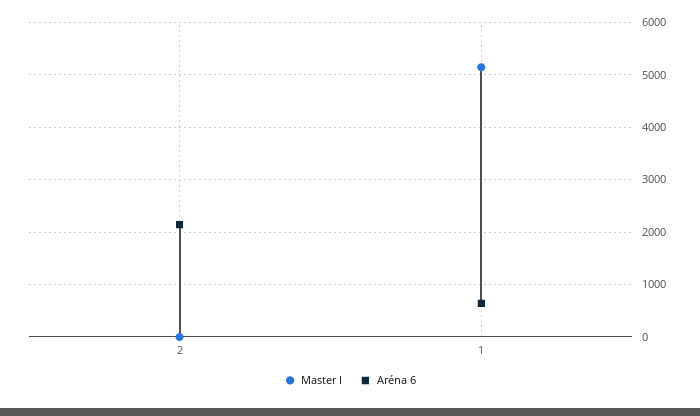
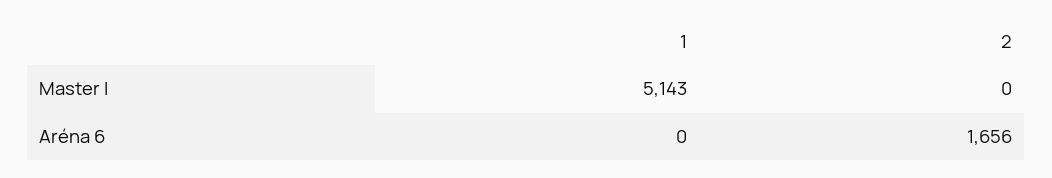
  {
    "Master I": {
      "2": 0,
      "1": 5143
    },
    "Aréna 6": {
-     "2": 2200,
+     "2": 1656,
-     "1": 600
+     "1": 0
    }
  }

